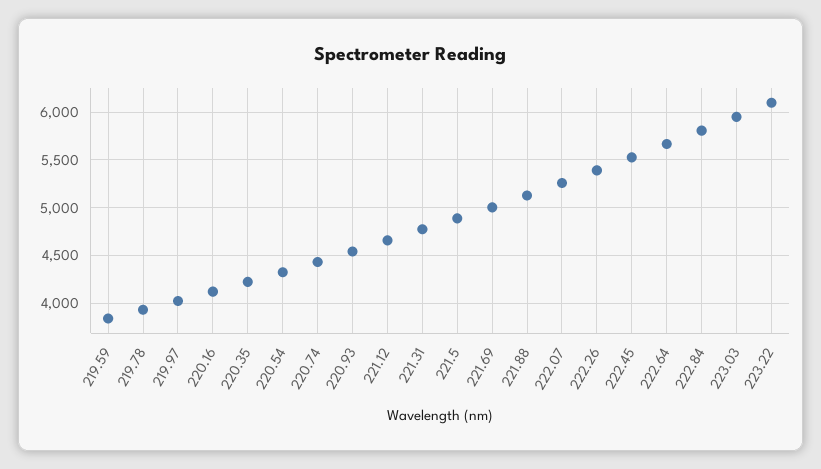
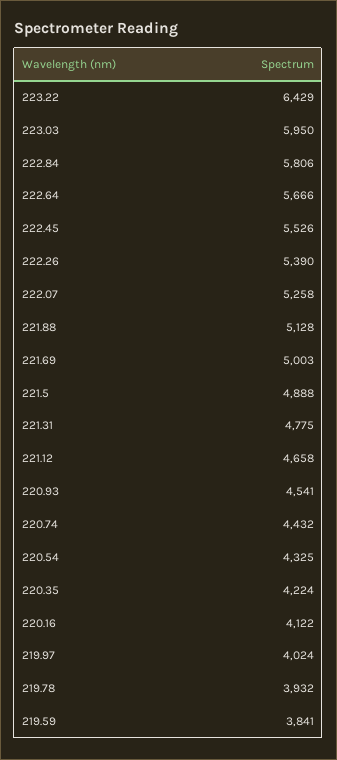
  {
    "219.59": 3841,
    "219.78": 3932,
    "219.97": 4024,
    "220.16": 4122,
    "220.35": 4224,
    "220.54": 4325,
    "220.74": 4432,
    "220.93": 4541,
    "221.12": 4658,
    "221.31": 4775,
    "221.5": 4888,
    "221.69": 5003,
    "221.88": 5128,
    "222.07": 5258,
    "222.26": 5390,
    "222.45": 5526,
    "222.64": 5666,
    "222.84": 5806,
    "223.03": 5950,
-   "223.22": 6100
+   "223.22": 6429
  }

